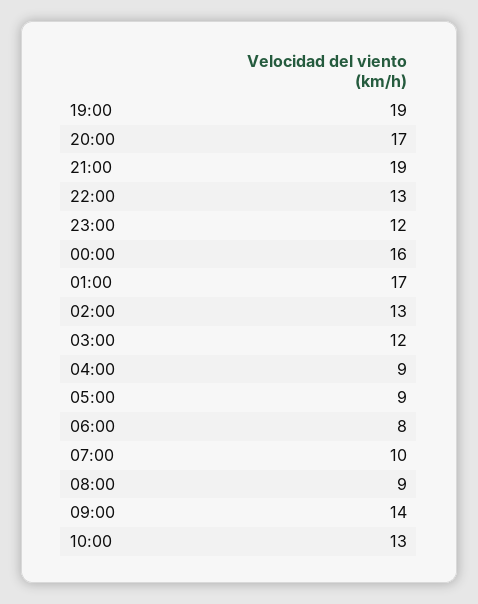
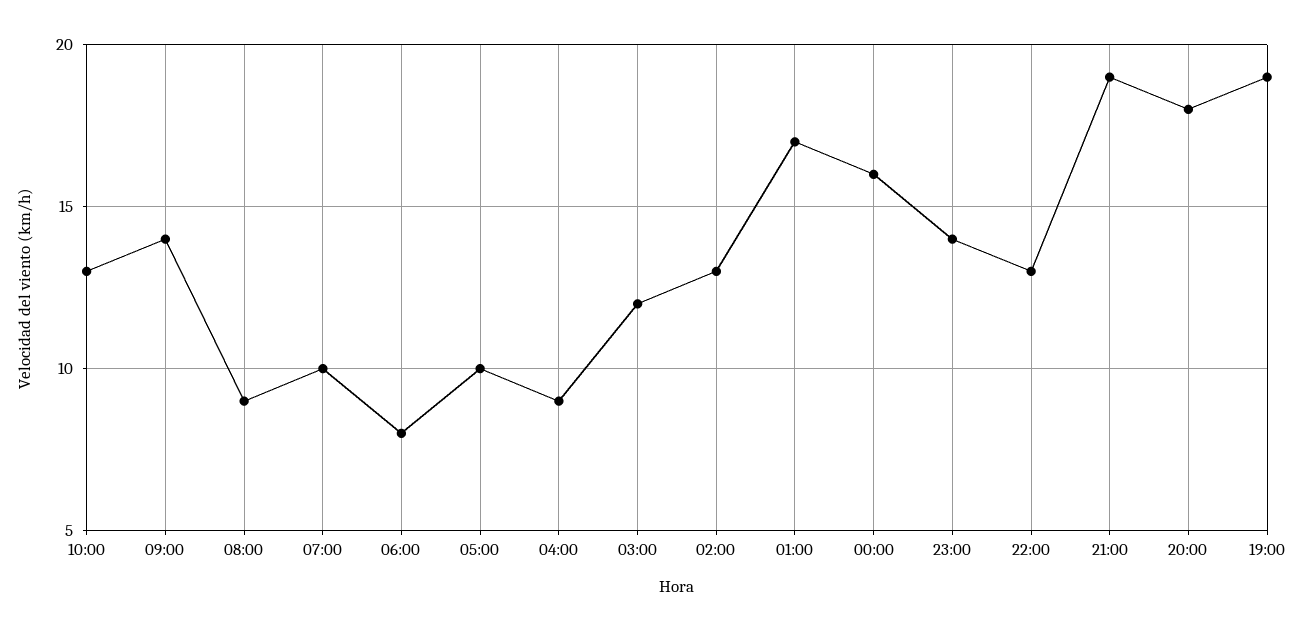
  {
    "19:00": 19,
-   "20:00": 17,
+   "20:00": 18,
    "21:00": 19,
    "22:00": 13,
-   "23:00": 12,
+   "23:00": 14,
    "00:00": 16,
    "01:00": 17,
    "02:00": 13,
    "03:00": 12,
    "04:00": 9,
-   "05:00": 9,
+   "05:00": 10,
    "06:00": 8,
    "07:00": 10,
    "08:00": 9,
    "09:00": 14,
    "10:00": 13
  }

